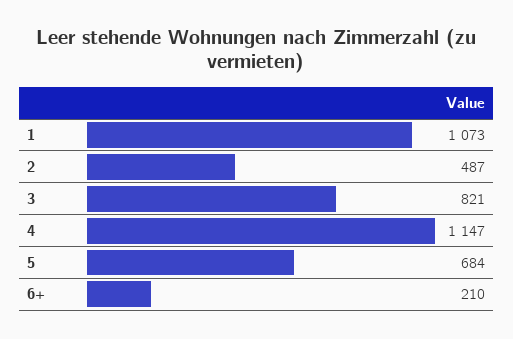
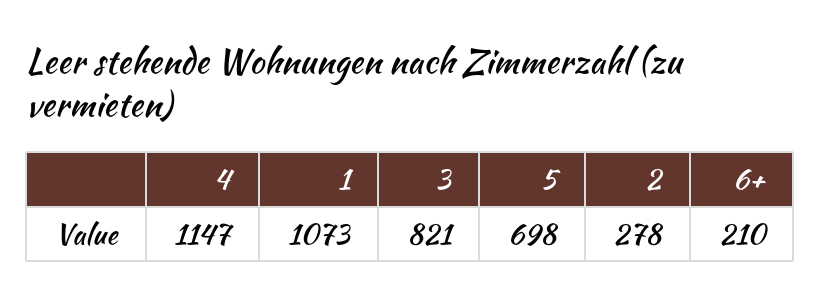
  {
    "1": 1073,
-   "2": 487,
+   "2": 278,
    "3": 821,
    "4": 1147,
-   "5": 684,
+   "5": 698,
    "6+": 210
  }

